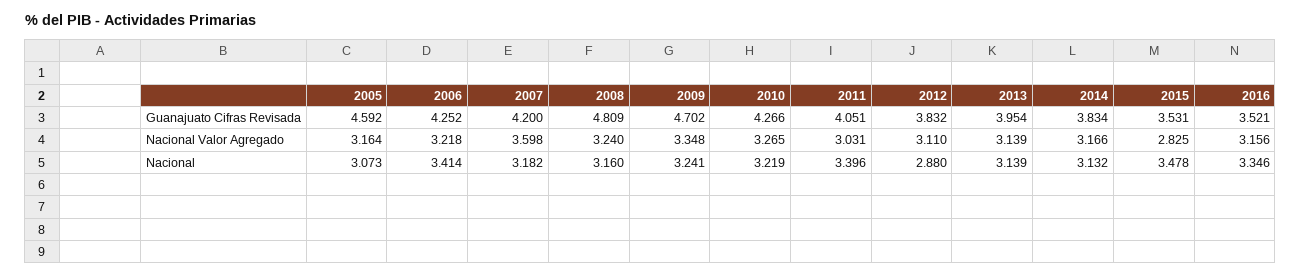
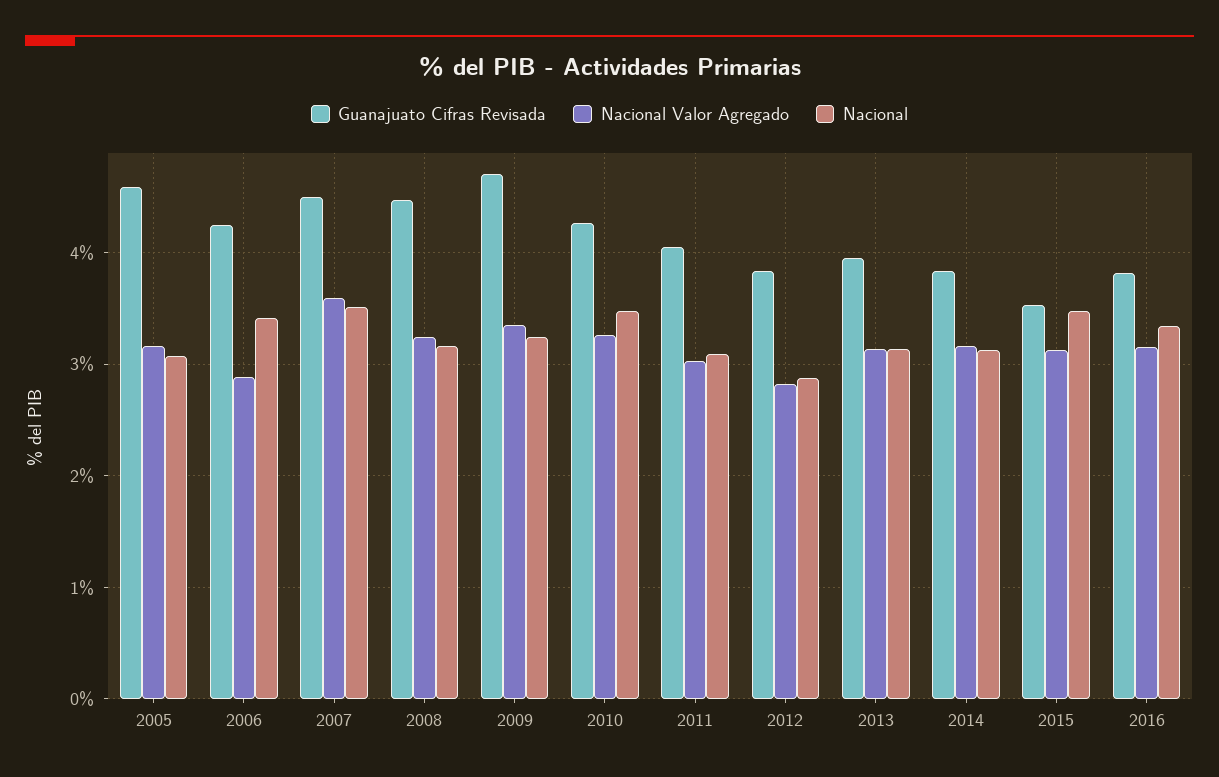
  {
    "Guanajuato Cifras Revisada": {
      "2005": 4.592,
      "2006": 4.252,
-     "2007": 4.2,
+     "2007": 4.5,
-     "2008": 4.809,
+     "2008": 4.5,
      "2009": 4.702,
      "2010": 4.266,
      "2011": 4.051,
      "2012": 3.832,
      "2013": 3.954,
      "2014": 3.834,
      "2015": 3.531,
-     "2016": 3.521
+     "2016": 3.8
    },
    "Nacional Valor Agregado": {
      "2005": 3.164,
-     "2006": 3.218,
+     "2006": 2.9,
      "2007": 3.598,
      "2008": 3.24,
      "2009": 3.348,
      "2010": 3.265,
      "2011": 3.031,
-     "2012": 3.11,
+     "2012": 2.8,
      "2013": 3.139,
      "2014": 3.166,
-     "2015": 2.825,
+     "2015": 3.1,
      "2016": 3.156
    },
    "Nacional": {
      "2005": 3.073,
      "2006": 3.414,
-     "2007": 3.182,
+     "2007": 3.5,
      "2008": 3.16,
      "2009": 3.241,
-     "2010": 3.219,
+     "2010": 3.5,
-     "2011": 3.396,
+     "2011": 3.1,
      "2012": 2.88,
      "2013": 3.139,
      "2014": 3.132,
      "2015": 3.478,
      "2016": 3.346
    }
  }

